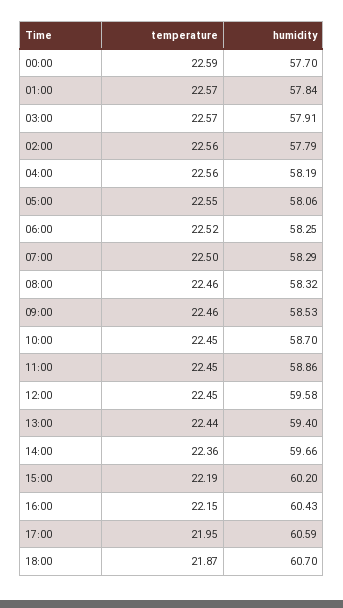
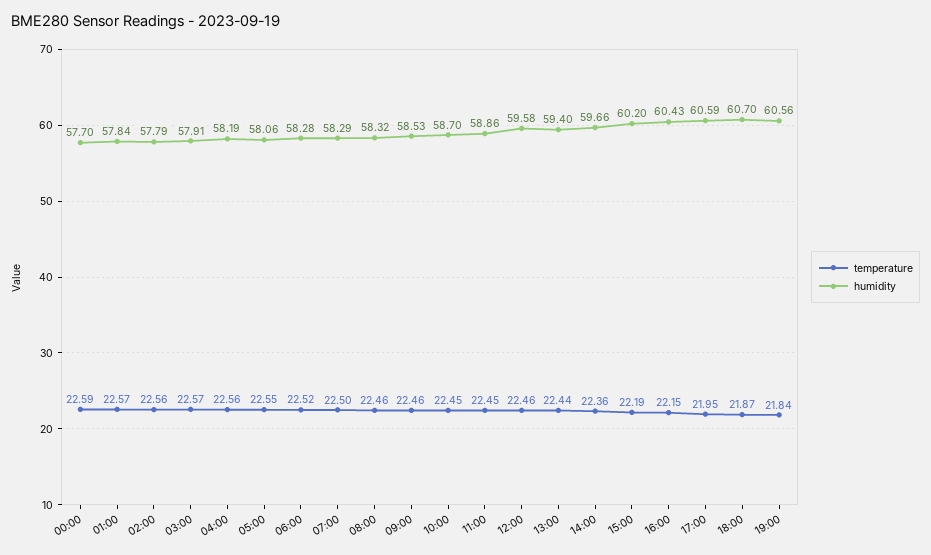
  {
    "temperature": {
      "00:00": 22.59,
      "01:00": 22.57,
      "03:00": 22.57,
      "02:00": 22.56,
      "04:00": 22.56,
      "05:00": 22.55,
      "06:00": 22.52,
      "07:00": 22.5,
      "08:00": 22.46,
      "09:00": 22.46,
      "10:00": 22.45,
      "11:00": 22.45,
-     "12:00": 22.45,
+     "12:00": 22.46,
      "13:00": 22.44,
      "14:00": 22.36,
      "15:00": 22.19,
      "16:00": 22.15,
      "17:00": 21.95,
-     "18:00": 21.87
+     "18:00": 21.87,
+     "19:00": 21.84
    },
    "humidity": {
      "00:00": 57.7,
      "01:00": 57.84,
      "03:00": 57.91,
      "02:00": 57.79,
      "04:00": 58.19,
      "05:00": 58.06,
-     "06:00": 58.25,
+     "06:00": 58.28,
      "07:00": 58.29,
      "08:00": 58.32,
      "09:00": 58.53,
      "10:00": 58.7,
      "11:00": 58.86,
      "12:00": 59.58,
      "13:00": 59.4,
      "14:00": 59.66,
      "15:00": 60.2,
      "16:00": 60.43,
      "17:00": 60.59,
-     "18:00": 60.7
+     "18:00": 60.7,
+     "19:00": 60.56
    }
  }

